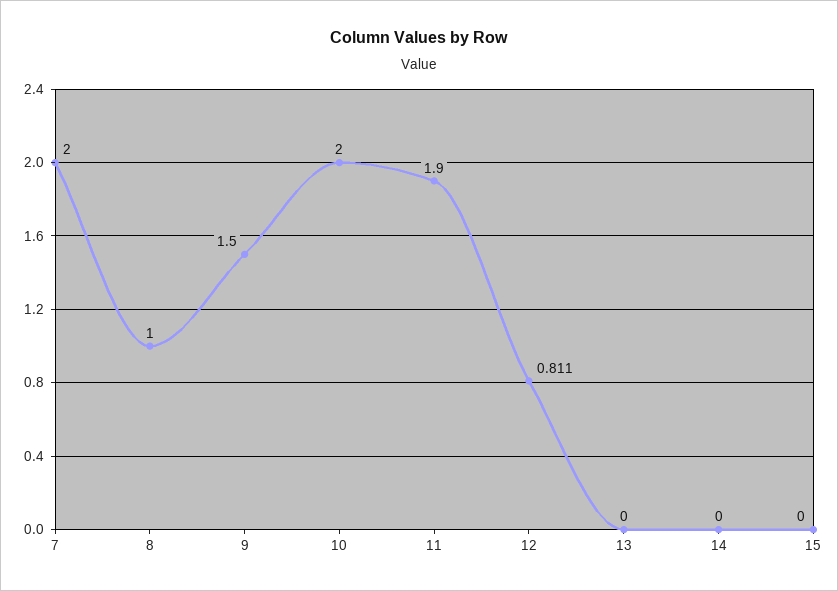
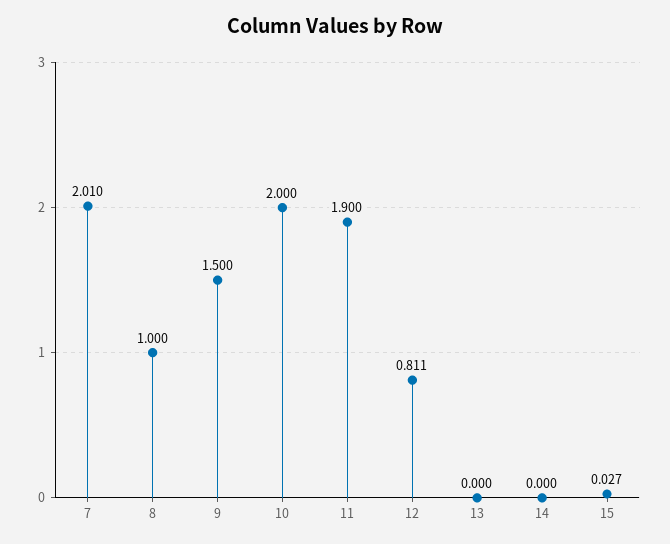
  {
-   "7": 2,
+   "7": 2.01,
    "8": 1,
    "9": 1.5,
    "10": 2,
    "11": 1.9,
    "12": 0.811,
    "13": 0,
    "14": 0,
-   "15": 0
+   "15": 0.027
  }

